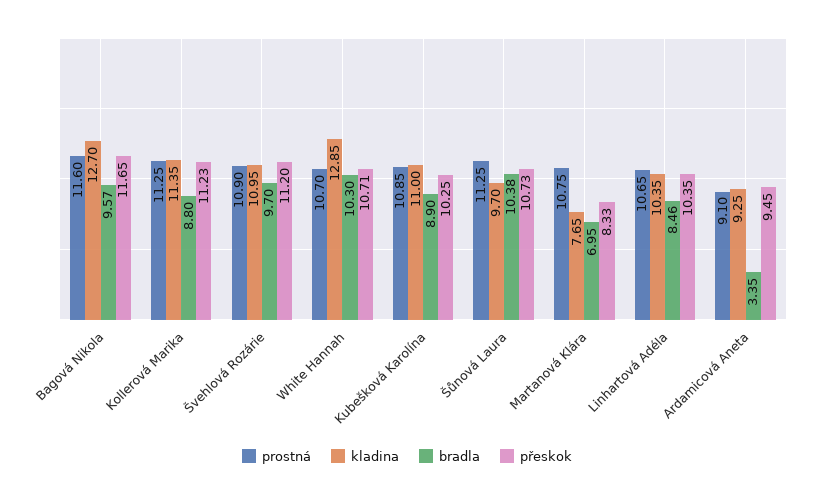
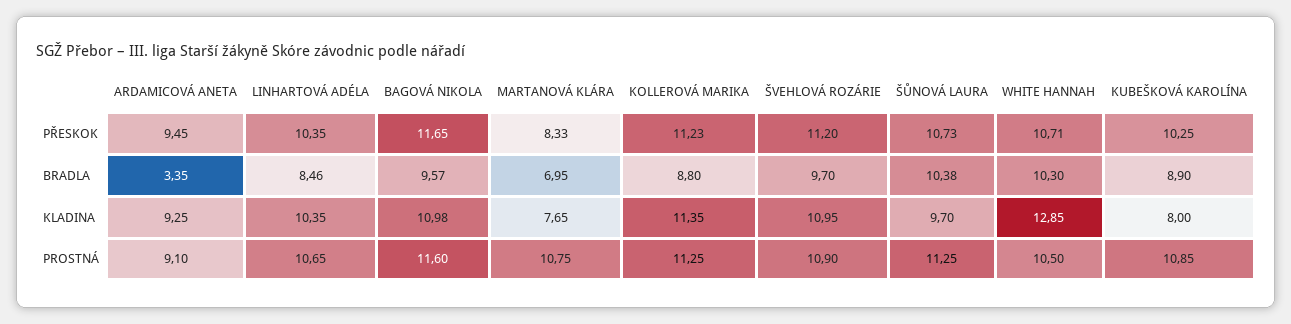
  {
    "prostná": {
      "Bagová Nikola": 11.6,
      "Kollerová Marika": 11.25,
      "Švehlová Rozárie": 10.9,
-     "White Hannah": 10.7,
+     "White Hannah": 10.5,
      "Kubešková Karolína": 10.85,
      "Šůnová Laura": 11.25,
      "Martanová Klára": 10.75,
      "Linhartová Adéla": 10.65,
      "Ardamicová Aneta": 9.1
    },
    "kladina": {
-     "Bagová Nikola": 12.7,
+     "Bagová Nikola": 10.98,
      "Kollerová Marika": 11.35,
      "Švehlová Rozárie": 10.95,
      "White Hannah": 12.85,
-     "Kubešková Karolína": 11,
+     "Kubešková Karolína": 8,
      "Šůnová Laura": 9.7,
      "Martanová Klára": 7.65,
      "Linhartová Adéla": 10.35,
      "Ardamicová Aneta": 9.25
    },
    "bradla": {
      "Bagová Nikola": 9.57,
      "Kollerová Marika": 8.8,
      "Švehlová Rozárie": 9.7,
      "White Hannah": 10.3,
      "Kubešková Karolína": 8.9,
      "Šůnová Laura": 10.38,
      "Martanová Klára": 6.95,
      "Linhartová Adéla": 8.46,
      "Ardamicová Aneta": 3.35
    },
    "přeskok": {
      "Bagová Nikola": 11.65,
      "Kollerová Marika": 11.23,
      "Švehlová Rozárie": 11.2,
      "White Hannah": 10.71,
      "Kubešková Karolína": 10.25,
      "Šůnová Laura": 10.73,
      "Martanová Klára": 8.33,
      "Linhartová Adéla": 10.35,
      "Ardamicová Aneta": 9.45
    }
  }

